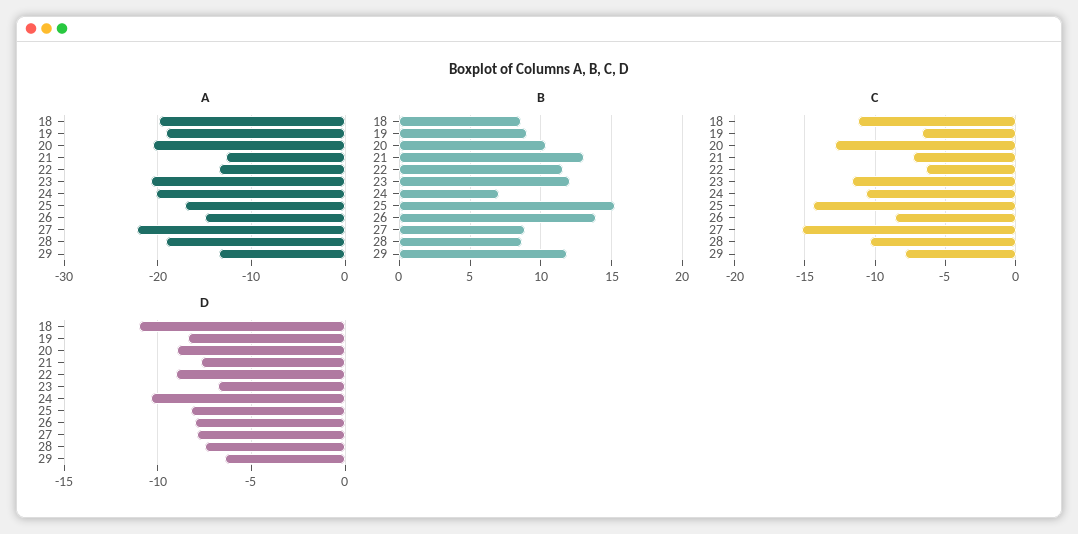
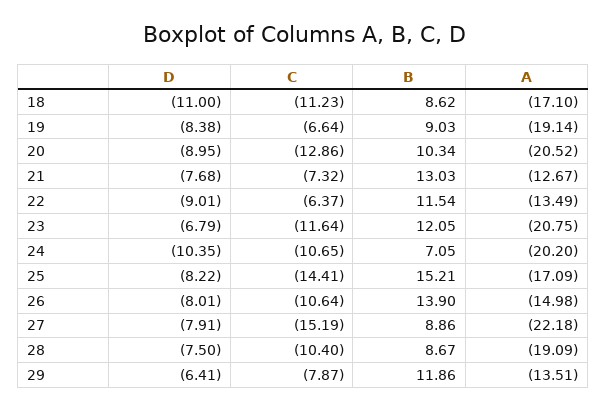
  {
    "A": {
-     "18": -20,
+     "18": -17.1,
      "19": -19.14,
      "20": -20.52,
      "21": -12.67,
      "22": -13.49,
      "23": -20.75,
      "24": -20.2,
      "25": -17.09,
      "26": -14.98,
      "27": -22.18,
      "28": -19.09,
      "29": -13.51
    },
    "B": {
      "18": 8.62,
      "19": 9.03,
      "20": 10.34,
      "21": 13.03,
      "22": 11.54,
      "23": 12.05,
      "24": 7.05,
      "25": 15.21,
      "26": 13.9,
      "27": 8.86,
      "28": 8.67,
      "29": 11.86
    },
    "C": {
      "18": -11.23,
      "19": -6.64,
      "20": -12.86,
      "21": -7.32,
      "22": -6.37,
      "23": -11.64,
      "24": -10.65,
      "25": -14.41,
-     "26": -8.5,
+     "26": -10.64,
      "27": -15.19,
      "28": -10.4,
      "29": -7.87
    },
    "D": {
      "18": -11,
      "19": -8.38,
      "20": -8.95,
      "21": -7.68,
      "22": -9.01,
      "23": -6.79,
      "24": -10.35,
      "25": -8.22,
      "26": -8.01,
      "27": -7.91,
      "28": -7.5,
      "29": -6.41
    }
  }

